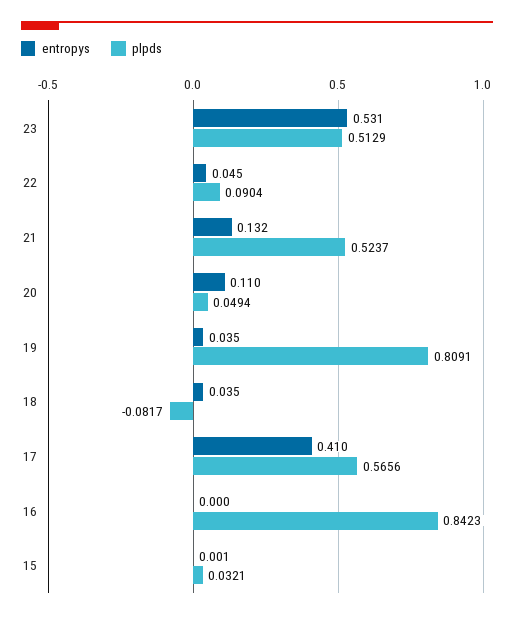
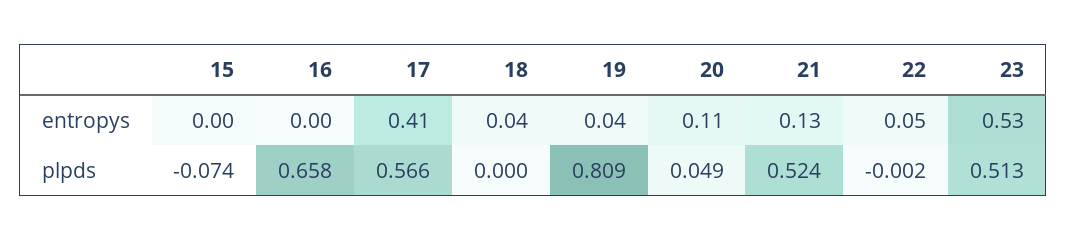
  {
    "entropys": {
      "23": 0.531,
      "22": 0.045,
      "21": 0.132,
      "20": 0.11,
      "19": 0.035,
      "18": 0.035,
      "17": 0.41,
      "16": 0,
      "15": 0.001
    },
    "plpds": {
      "23": 0.5129,
-     "22": 0.0904,
+     "22": -0.002,
      "21": 0.5237,
      "20": 0.0494,
      "19": 0.8091,
-     "18": -0.0817,
+     "18": 0,
      "17": 0.5656,
-     "16": 0.8423,
+     "16": 0.658,
-     "15": 0.0321
+     "15": -0.074
    }
  }

